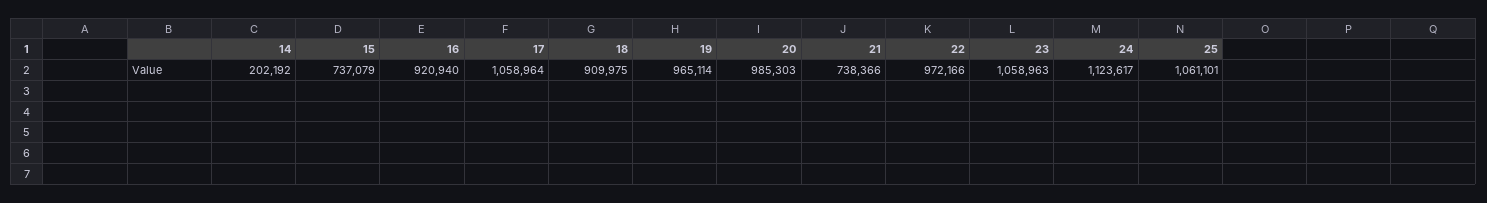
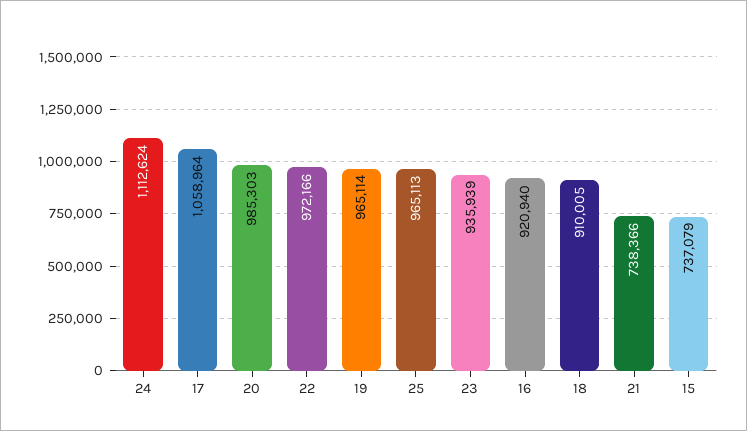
  {
-   "14": 202192,
    "15": 737079,
    "16": 920940,
    "17": 1058964,
-   "18": 909975,
+   "18": 910005,
    "19": 965114,
    "20": 985303,
    "21": 738366,
    "22": 972166,
-   "23": 1058963,
+   "23": 935939,
-   "24": 1123617,
+   "24": 1112624,
-   "25": 1061101
+   "25": 965113
  }

